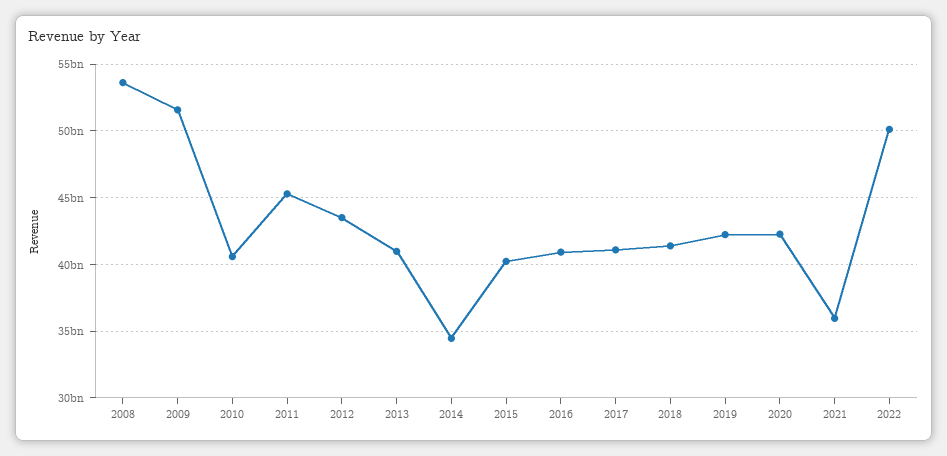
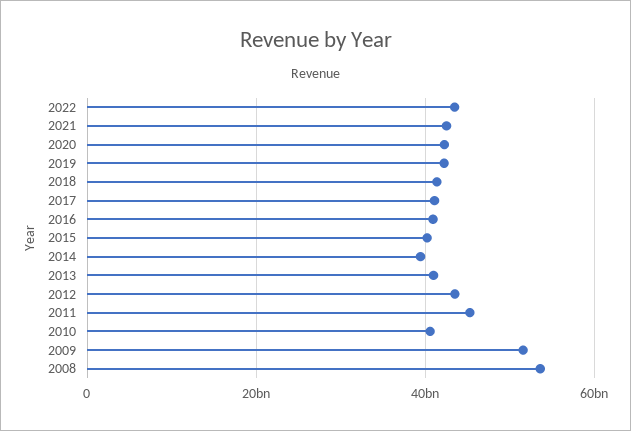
  {
    "2008": 53500000000,
    "2009": 51500000000,
    "2010": 40500000000,
    "2011": 45500000000,
    "2012": 43500000000,
    "2013": 41000000000,
-   "2014": 34500000000,
+   "2014": 40000000000,
    "2015": 40000000000,
    "2016": 41000000000,
    "2017": 41000000000,
    "2018": 41500000000,
    "2019": 42000000000,
    "2020": 42500000000,
-   "2021": 36000000000,
+   "2021": 42000000000,
-   "2022": 50000000000
+   "2022": 44000000000
  }

